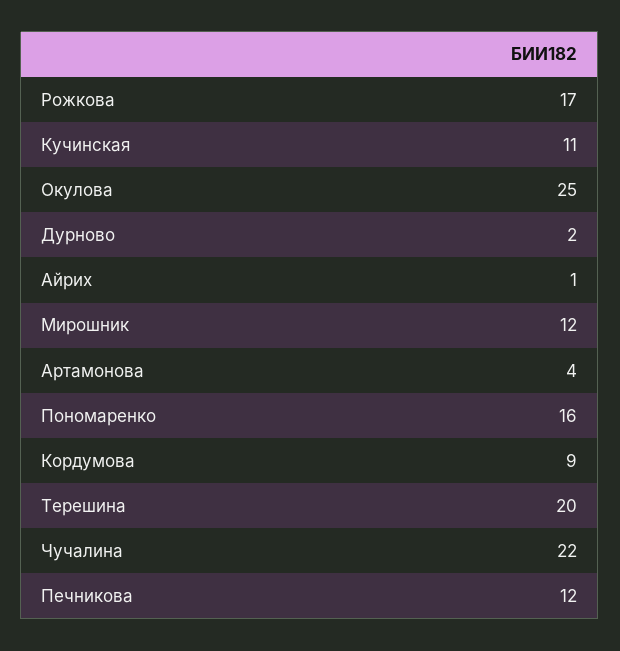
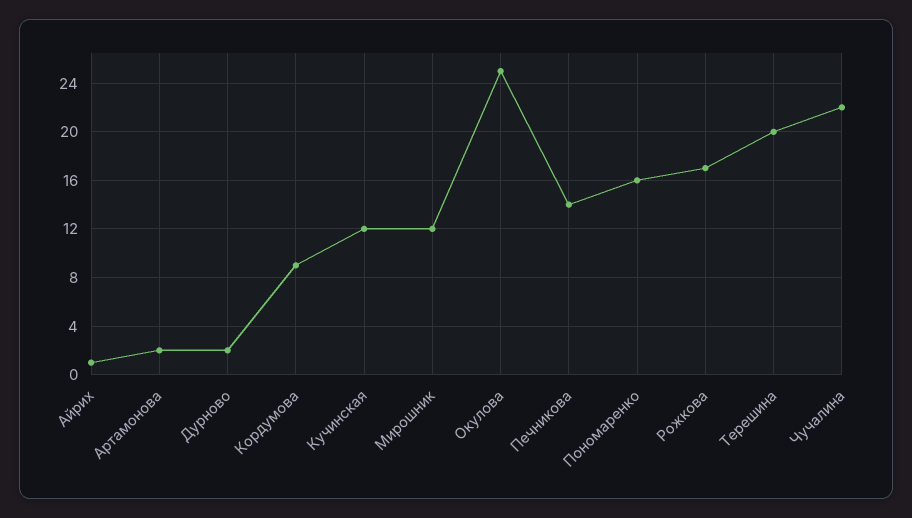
  {
    "Рожкова": 17,
-   "Кучинская": 11,
+   "Кучинская": 12,
    "Окулова": 25,
    "Дурново": 2,
    "Айрих": 1,
    "Мирошник": 12,
-   "Артамонова": 4,
+   "Артамонова": 2,
    "Пономаренко": 16,
    "Кордумова": 9,
    "Терешина": 20,
    "Чучалина": 22,
-   "Печникова": 12
+   "Печникова": 14
  }

